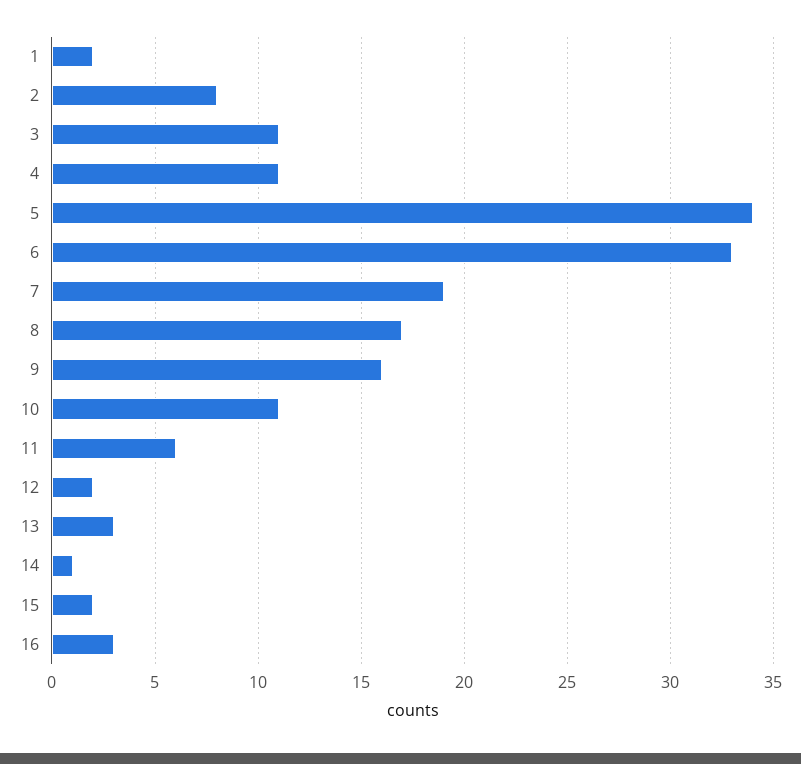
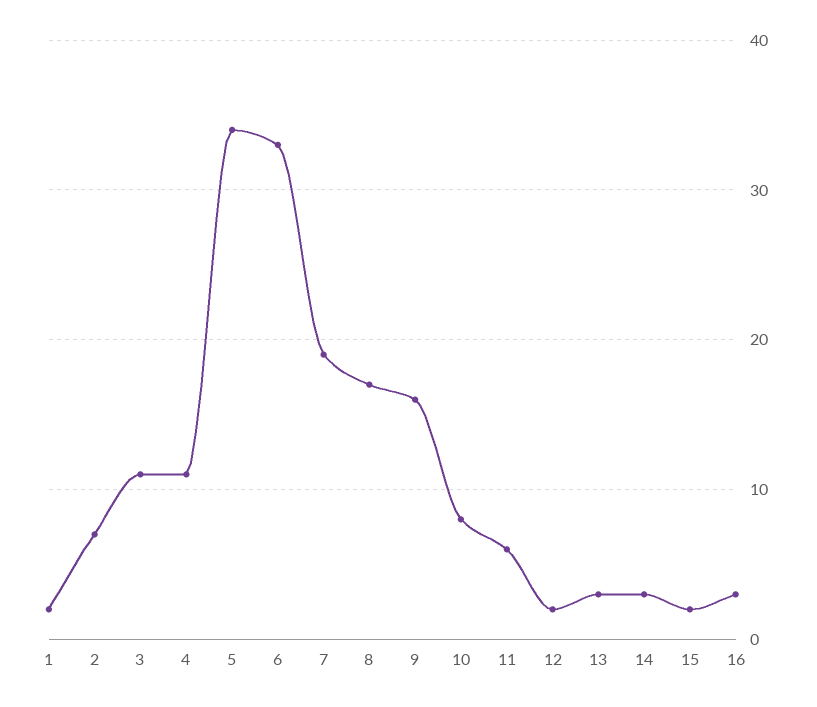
  {
    "1": 2,
-   "2": 8,
+   "2": 7,
    "3": 11,
    "4": 11,
    "5": 34,
    "6": 33,
    "7": 19,
    "8": 17,
    "9": 16,
-   "10": 11,
+   "10": 8,
    "11": 6,
    "12": 2,
    "13": 3,
-   "14": 1,
+   "14": 3,
    "15": 2,
    "16": 3
  }

